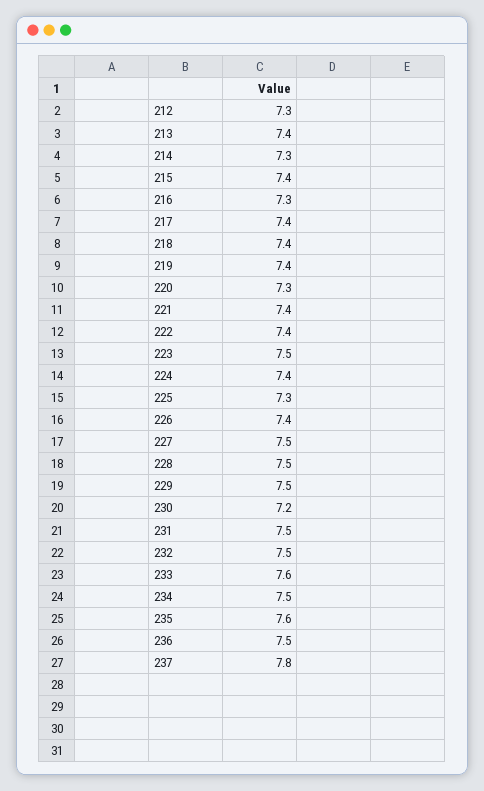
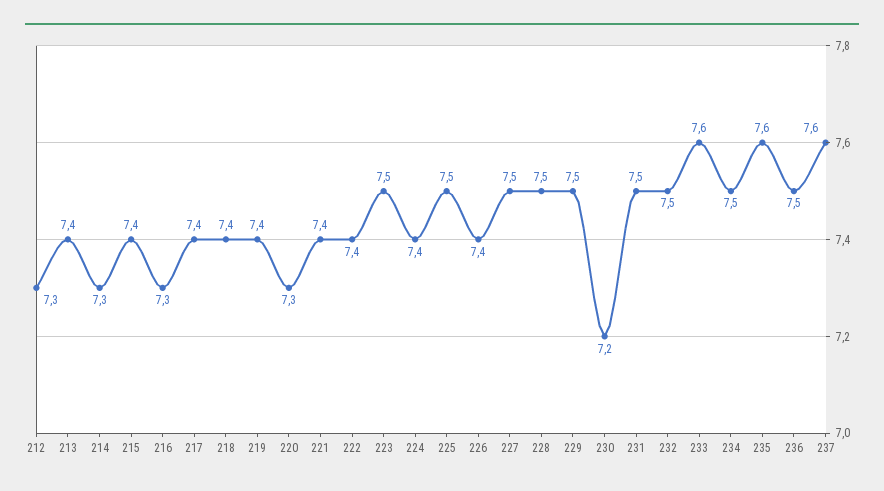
  {
    "212": 7.3,
    "213": 7.4,
    "214": 7.3,
    "215": 7.4,
    "216": 7.3,
    "217": 7.4,
    "218": 7.4,
    "219": 7.4,
    "220": 7.3,
    "221": 7.4,
    "222": 7.4,
    "223": 7.5,
    "224": 7.4,
-   "225": 7.3,
+   "225": 7.5,
    "226": 7.4,
    "227": 7.5,
    "228": 7.5,
    "229": 7.5,
    "230": 7.2,
    "231": 7.5,
    "232": 7.5,
    "233": 7.6,
    "234": 7.5,
    "235": 7.6,
    "236": 7.5,
-   "237": 7.8
+   "237": 7.6
  }

